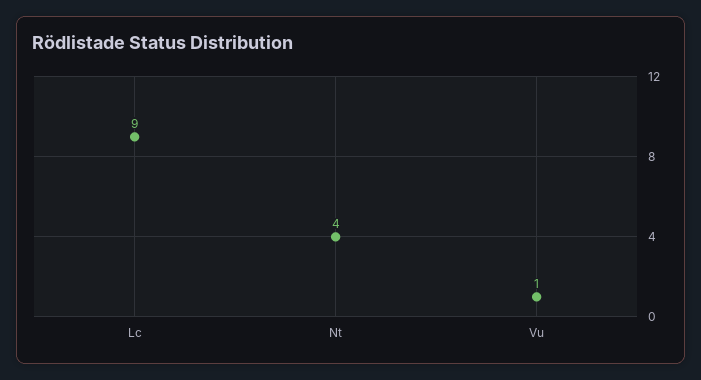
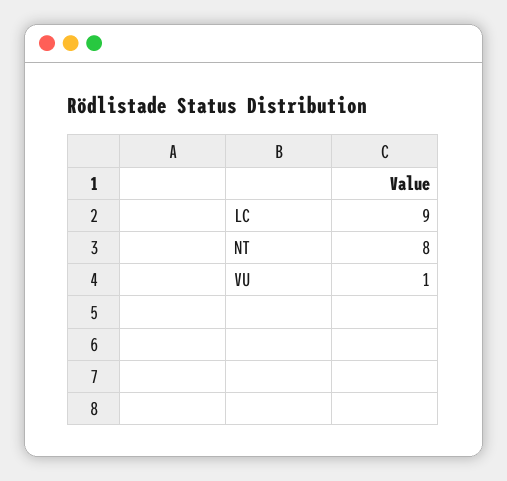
  {
    "Lc": 9,
-   "Nt": 4,
+   "Nt": 8,
    "Vu": 1
  }

